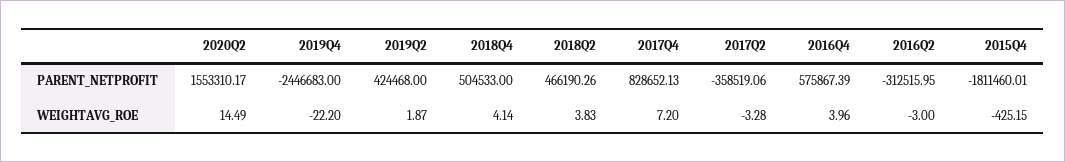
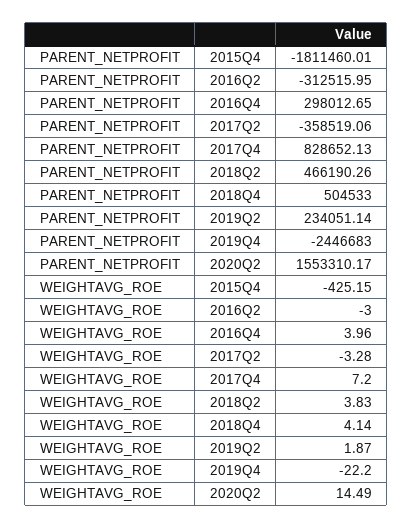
  {
    "2020Q2": {
      "PARENT_NETPROFIT": 1553310.17,
      "WEIGHTAVG_ROE": 14.49
    },
    "2019Q4": {
      "PARENT_NETPROFIT": -2446683,
      "WEIGHTAVG_ROE": -22.2
    },
    "2019Q2": {
-     "PARENT_NETPROFIT": 424468,
+     "PARENT_NETPROFIT": 234051.14,
      "WEIGHTAVG_ROE": 1.87
    },
    "2018Q4": {
      "PARENT_NETPROFIT": 504533,
      "WEIGHTAVG_ROE": 4.14
    },
    "2018Q2": {
      "PARENT_NETPROFIT": 466190.26,
      "WEIGHTAVG_ROE": 3.83
    },
    "2017Q4": {
      "PARENT_NETPROFIT": 828652.13,
      "WEIGHTAVG_ROE": 7.2
    },
    "2017Q2": {
      "PARENT_NETPROFIT": -358519.06,
      "WEIGHTAVG_ROE": -3.28
    },
    "2016Q4": {
-     "PARENT_NETPROFIT": 575867.39,
+     "PARENT_NETPROFIT": 298012.65,
      "WEIGHTAVG_ROE": 3.96
    },
    "2016Q2": {
      "PARENT_NETPROFIT": -312515.95,
      "WEIGHTAVG_ROE": -3
    },
    "2015Q4": {
      "PARENT_NETPROFIT": -1811460.01,
      "WEIGHTAVG_ROE": -425.15
    }
  }

